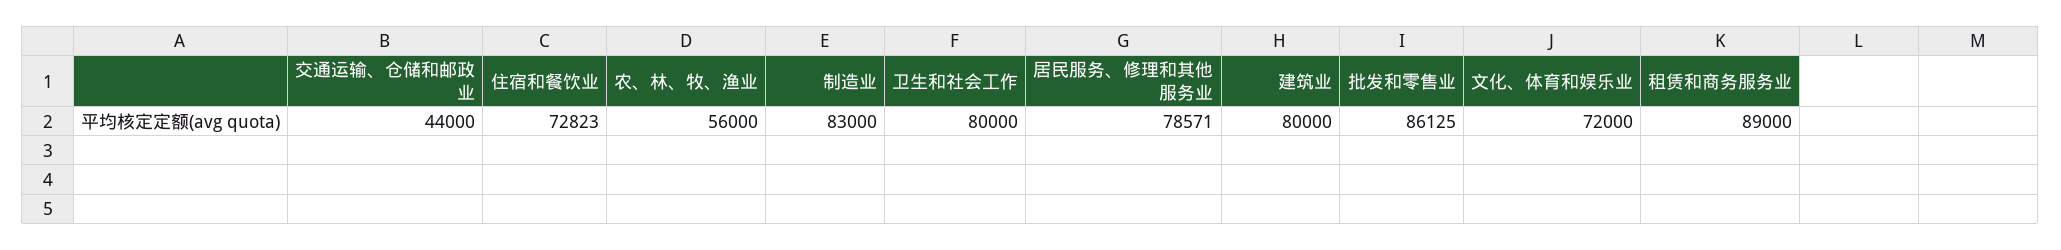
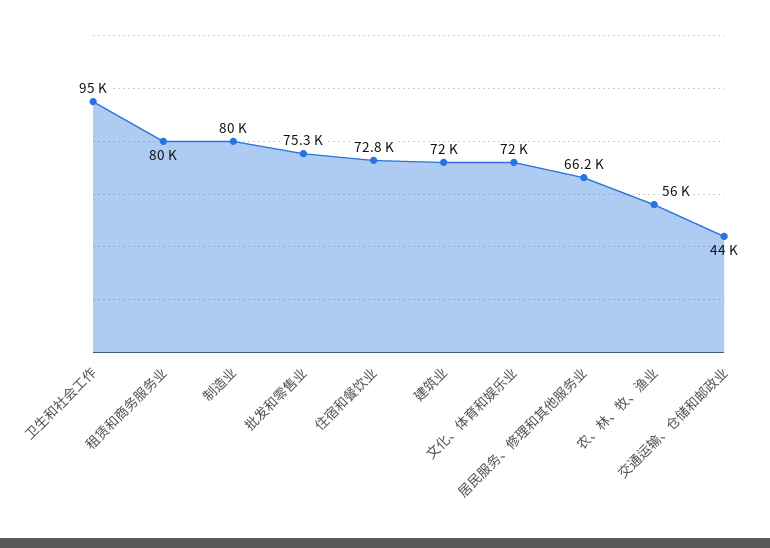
  {
    "交通运输、仓储和邮政业": 44000,
    "住宿和餐饮业": 72823,
    "农、林、牧、渔业": 56000,
-   "制造业": 83000,
+   "制造业": 80000,
-   "卫生和社会工作": 80000,
+   "卫生和社会工作": 95000,
-   "居民服务、修理和其他服务业": 78571,
+   "居民服务、修理和其他服务业": 66200,
-   "建筑业": 80000,
+   "建筑业": 72000,
-   "批发和零售业": 86125,
+   "批发和零售业": 75300,
    "文化、体育和娱乐业": 72000,
-   "租赁和商务服务业": 89000
+   "租赁和商务服务业": 80000
  }

